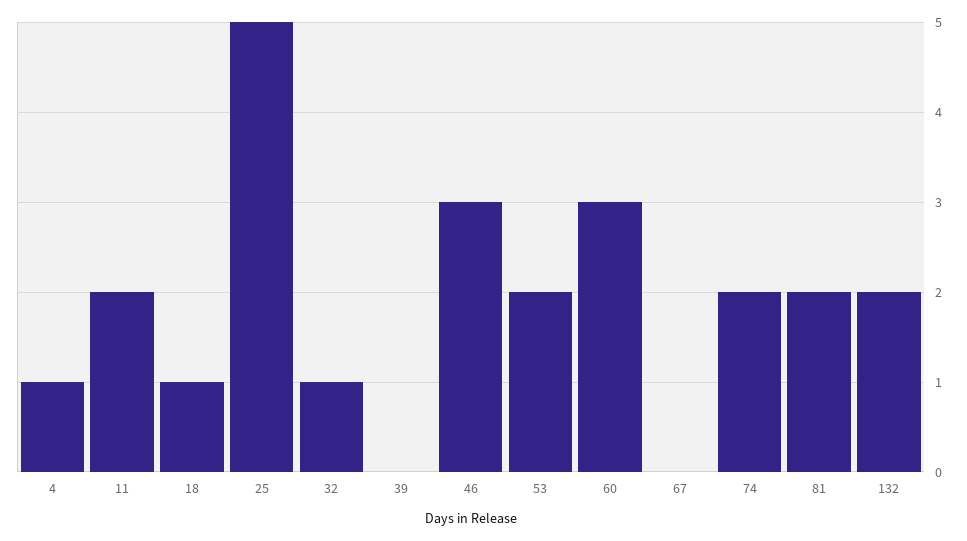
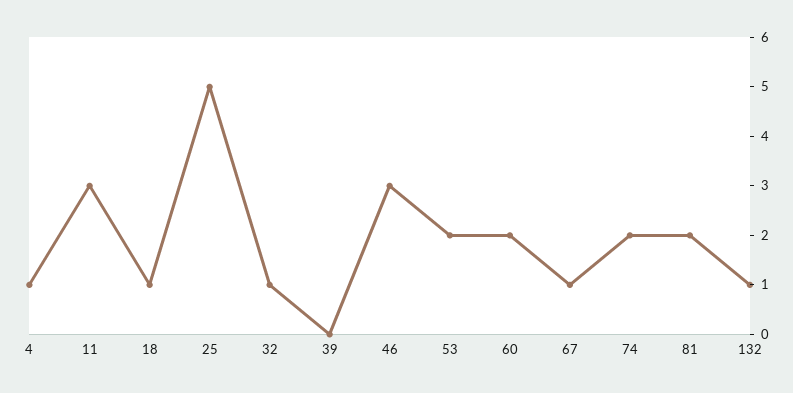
  {
    "4": 1,
-   "11": 2,
+   "11": 3,
    "18": 1,
    "25": 5,
    "32": 1,
    "39": 0,
    "46": 3,
    "53": 2,
-   "60": 3,
+   "60": 2,
-   "67": 0,
+   "67": 1,
    "74": 2,
    "81": 2,
-   "132": 2
+   "132": 1
  }

